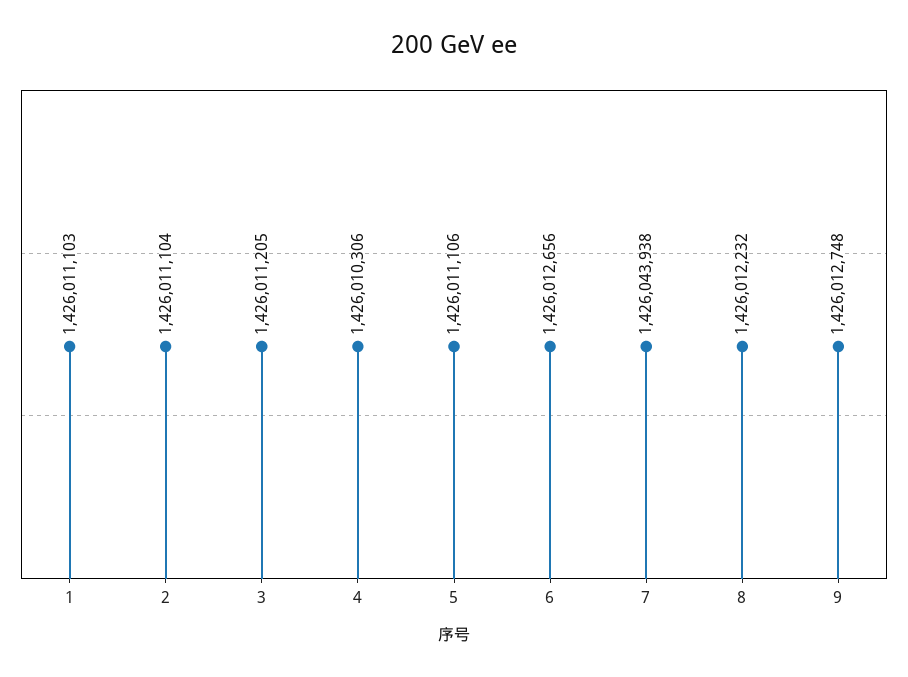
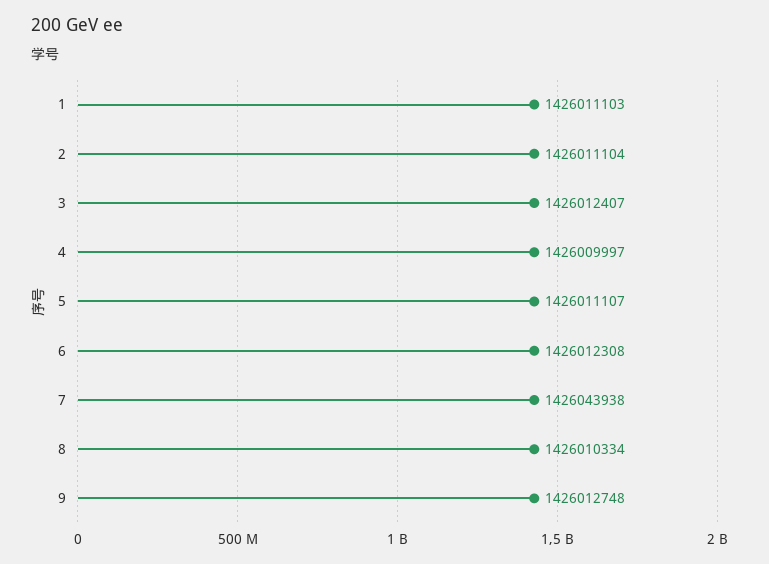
  {
    "1": 1426011103,
    "2": 1426011104,
-   "3": 1426011205,
+   "3": 1426012407,
-   "4": 1426010306,
+   "4": 1426009997,
-   "5": 1426011106,
+   "5": 1426011107,
-   "6": 1426012656,
+   "6": 1426012308,
    "7": 1426043938,
-   "8": 1426012232,
+   "8": 1426010334,
    "9": 1426012748
  }

